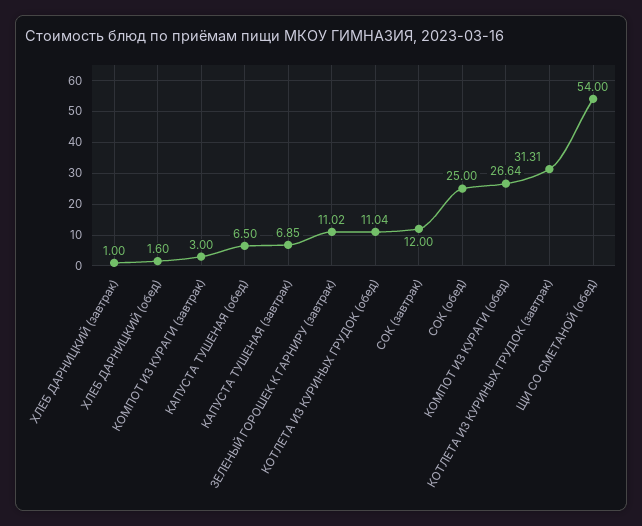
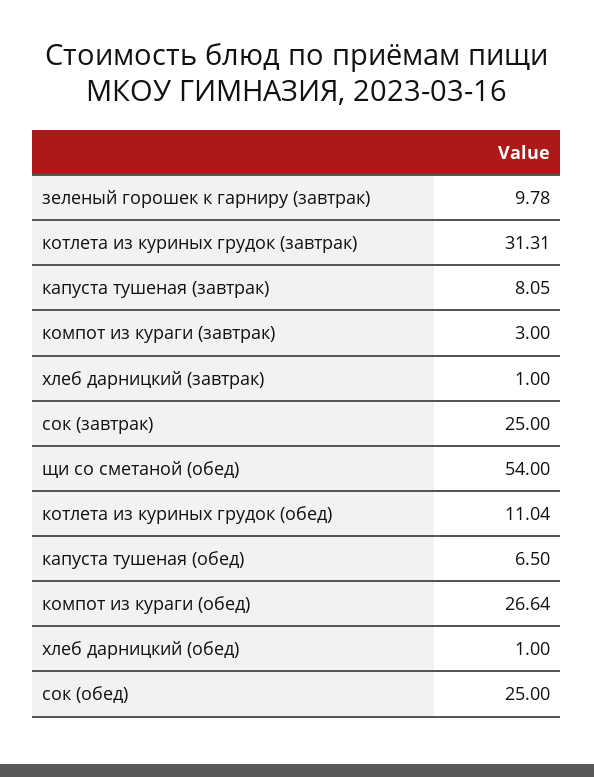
  {
    "ХЛЕБ ДАРНИЦКИЙ (завтрак)": 1,
-   "ХЛЕБ ДАРНИЦКИЙ (обед)": 1.6,
+   "ХЛЕБ ДАРНИЦКИЙ (обед)": 1,
    "КОМПОТ ИЗ КУРАГИ (завтрак)": 3,
    "КАПУСТА ТУШЕНАЯ (обед)": 6.5,
-   "КАПУСТА ТУШЕНАЯ (завтрак)": 6.85,
+   "КАПУСТА ТУШЕНАЯ (завтрак)": 8.05,
-   "ЗЕЛЕНЫЙ ГОРОШЕК К ГАРНИРУ (завтрак)": 11.02,
+   "ЗЕЛЕНЫЙ ГОРОШЕК К ГАРНИРУ (завтрак)": 9.78,
    "КОТЛЕТА ИЗ КУРИНЫХ ГРУДОК (обед)": 11.04,
-   "СОК (завтрак)": 12,
+   "СОК (завтрак)": 25,
    "СОК (обед)": 25,
    "КОМПОТ ИЗ КУРАГИ (обед)": 26.64,
    "КОТЛЕТА ИЗ КУРИНЫХ ГРУДОК (завтрак)": 31.31,
    "ЩИ СО СМЕТАНОЙ (обед)": 54
  }

